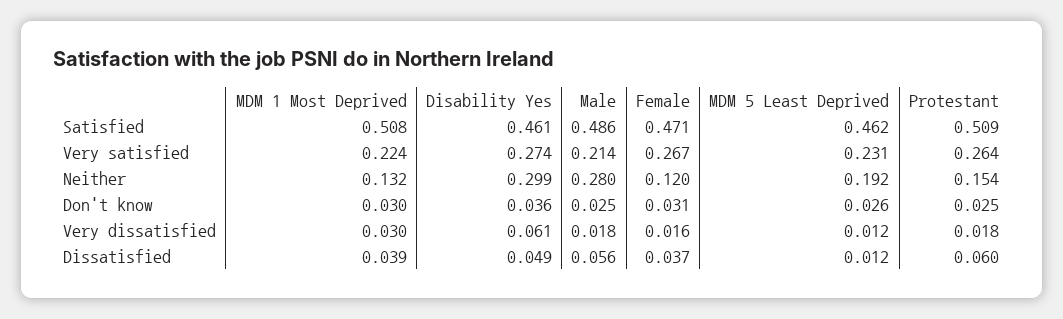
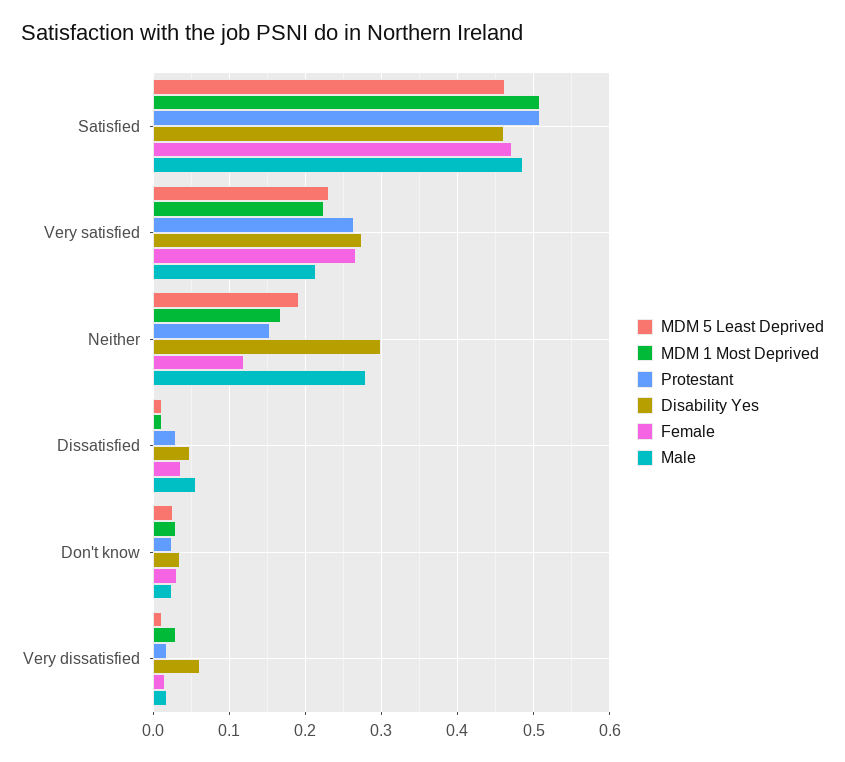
  {
    "MDM 1 Most Deprived": {
      "Satisfied": 0.508,
      "Very satisfied": 0.224,
-     "Neither": 0.132,
+     "Neither": 0.17,
      "Don't know": 0.03,
      "Very dissatisfied": 0.03,
-     "Dissatisfied": 0.039
+     "Dissatisfied": 0.01
    },
    "Disability Yes": {
      "Satisfied": 0.461,
      "Very satisfied": 0.274,
      "Neither": 0.299,
      "Don't know": 0.036,
      "Very dissatisfied": 0.061,
      "Dissatisfied": 0.049
    },
    "Male": {
      "Satisfied": 0.486,
      "Very satisfied": 0.214,
      "Neither": 0.28,
      "Don't know": 0.025,
      "Very dissatisfied": 0.018,
      "Dissatisfied": 0.056
    },
    "Female": {
      "Satisfied": 0.471,
      "Very satisfied": 0.267,
      "Neither": 0.12,
      "Don't know": 0.031,
      "Very dissatisfied": 0.016,
      "Dissatisfied": 0.037
    },
    "MDM 5 Least Deprived": {
      "Satisfied": 0.462,
      "Very satisfied": 0.231,
      "Neither": 0.192,
      "Don't know": 0.026,
      "Very dissatisfied": 0.012,
      "Dissatisfied": 0.012
    },
    "Protestant": {
      "Satisfied": 0.509,
      "Very satisfied": 0.264,
      "Neither": 0.154,
      "Don't know": 0.025,
      "Very dissatisfied": 0.018,
-     "Dissatisfied": 0.06
+     "Dissatisfied": 0.03
    }
  }

